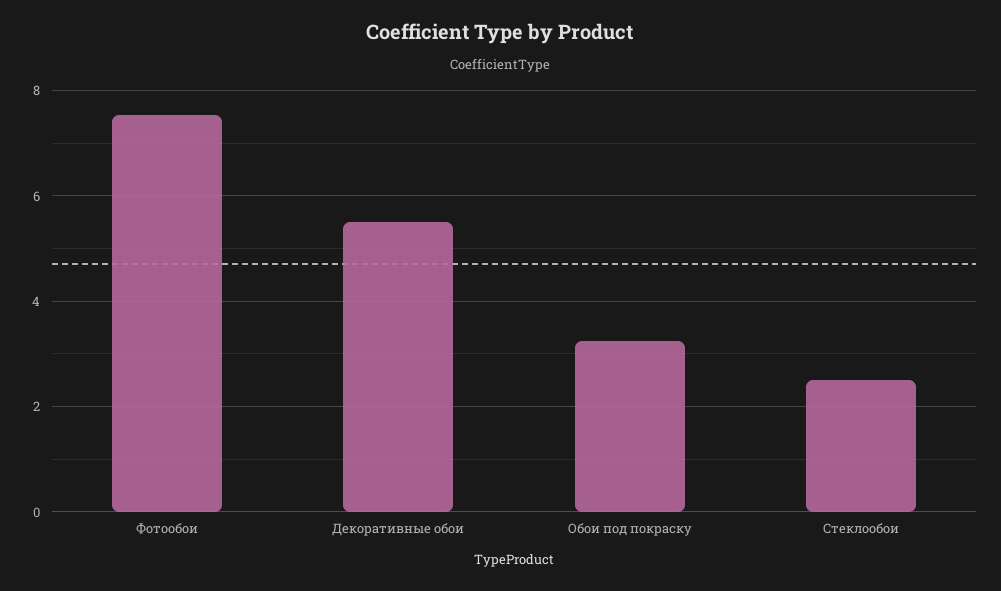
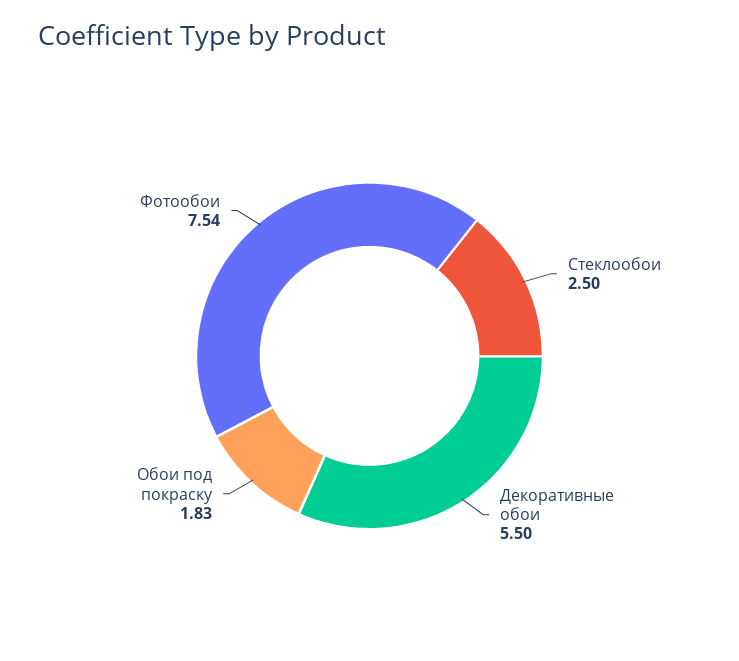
  {
    "Фотообои": 7.54,
    "Декоративные обои": 5.5,
-   "Обои под покраску": 3.2,
+   "Обои под покраску": 1.83,
    "Стеклообои": 2.5
  }

